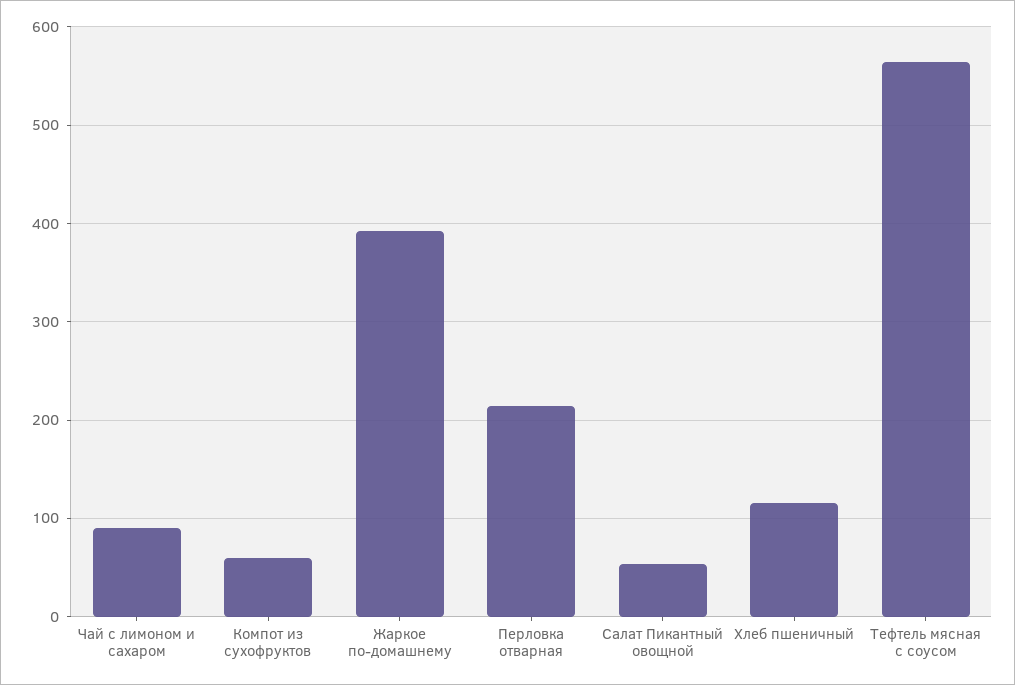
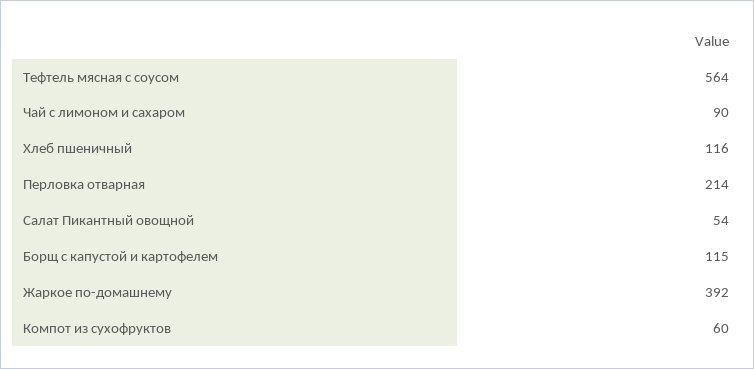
  {
    "Чай с лимоном и сахаром": 90,
    "Компот из сухофруктов": 60,
    "Жаркое по-домашнему": 392,
    "Перловка отварная": 214,
    "Салат Пикантный овощной": 54,
    "Хлеб пшеничный": 116,
-   "Тефтель мясная с соусом": 564
+   "Тефтель мясная с соусом": 564,
+   "Борщ с капустой и картофелем": 115
  }

